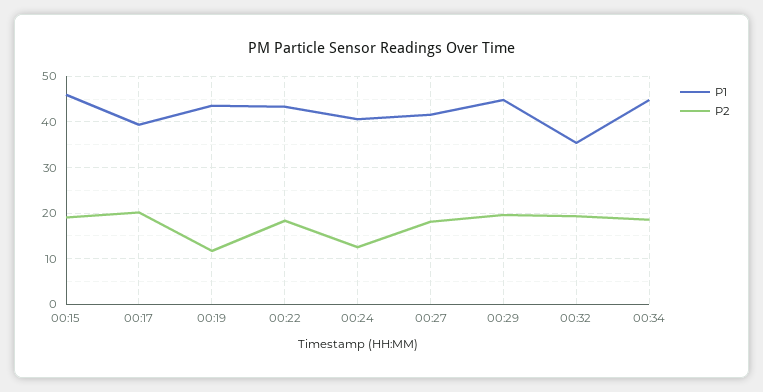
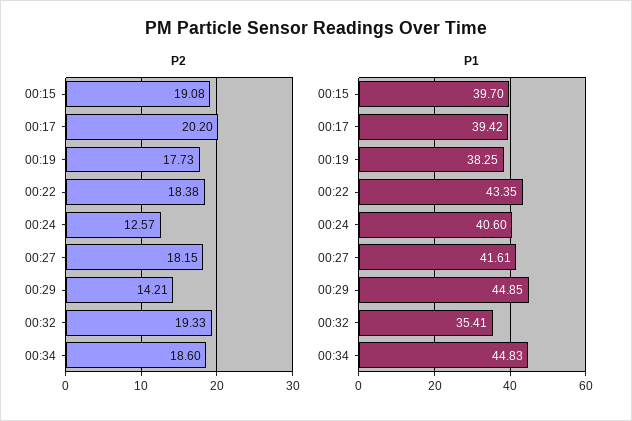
  {
    "P1": {
-     "00:15": 46,
+     "00:15": 39.7,
      "00:17": 39.42,
-     "00:19": 44,
+     "00:19": 38.25,
      "00:22": 43.35,
      "00:24": 40.6,
      "00:27": 41.61,
      "00:29": 44.85,
      "00:32": 35.41,
      "00:34": 44.83
    },
    "P2": {
      "00:15": 19.08,
      "00:17": 20.2,
-     "00:19": 12,
+     "00:19": 17.73,
      "00:22": 18.38,
      "00:24": 12.57,
      "00:27": 18.15,
-     "00:29": 20,
+     "00:29": 14.21,
      "00:32": 19.33,
      "00:34": 18.6
    }
  }

